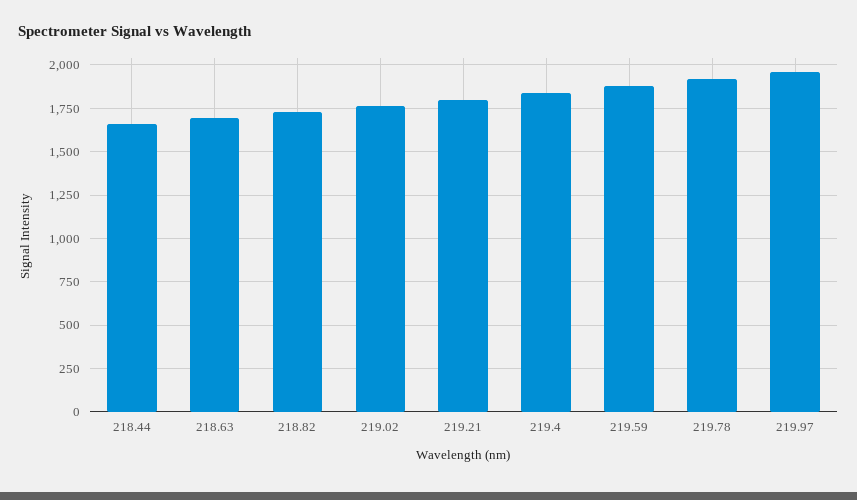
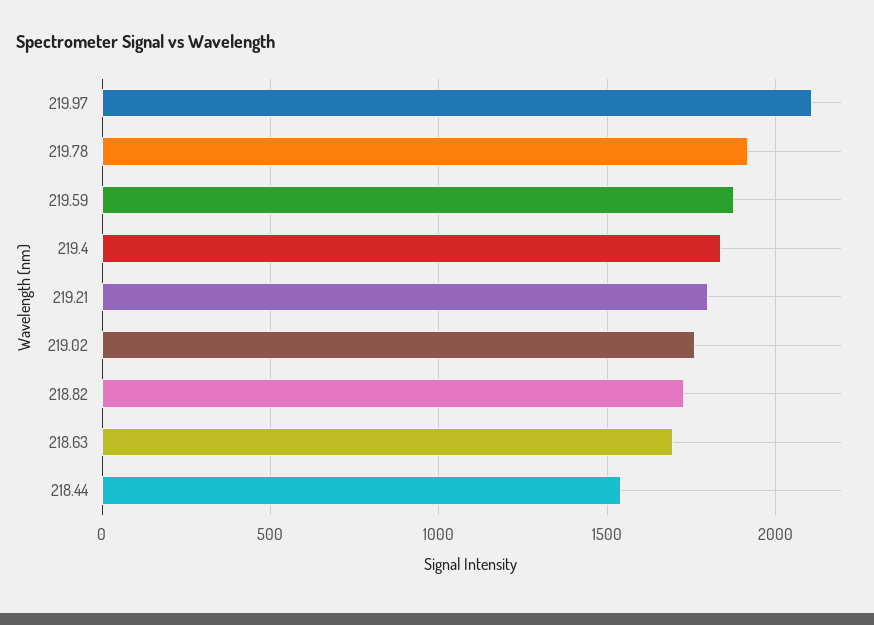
  {
-   "218.44": 1650,
+   "218.44": 1550,
    "218.63": 1700,
    "218.82": 1750,
    "219.02": 1750,
    "219.21": 1800,
    "219.4": 1850,
    "219.59": 1900,
    "219.78": 1900,
-   "219.97": 1950
+   "219.97": 2100
  }

